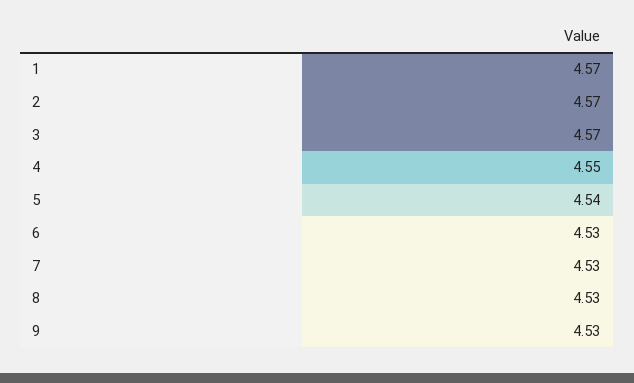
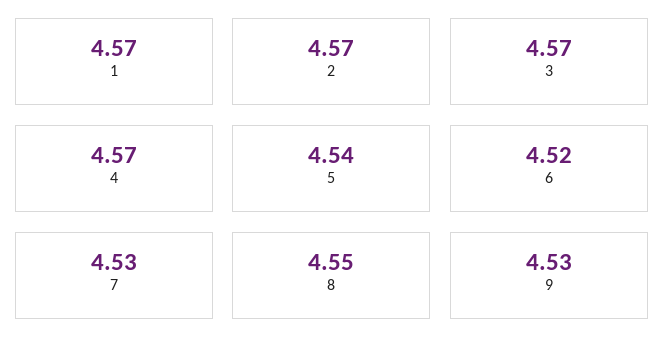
  {
    "1": 4.57,
    "2": 4.57,
    "3": 4.57,
-   "4": 4.55,
+   "4": 4.57,
    "5": 4.54,
-   "6": 4.53,
+   "6": 4.52,
    "7": 4.53,
-   "8": 4.53,
+   "8": 4.55,
    "9": 4.53
  }

